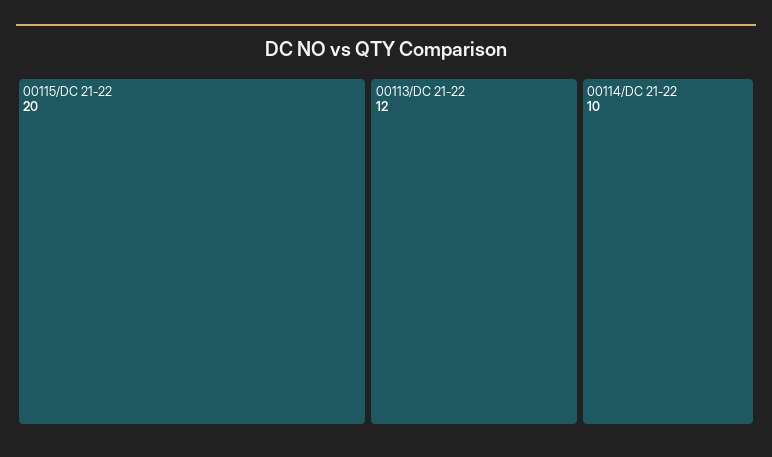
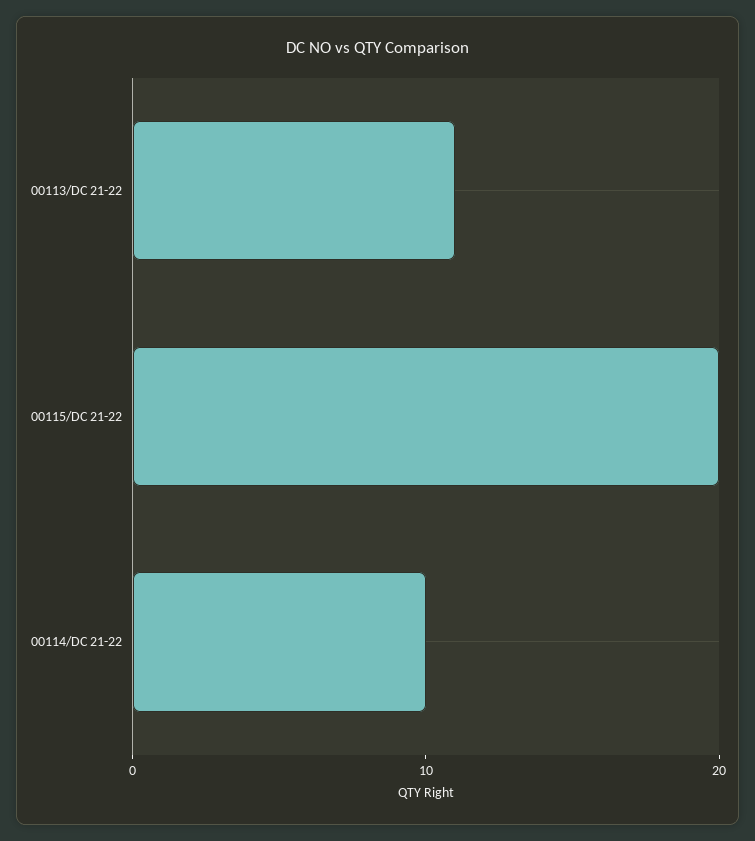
  {
    "00115/DC 21-22": 20,
-   "00113/DC 21-22": 12,
+   "00113/DC 21-22": 11,
    "00114/DC 21-22": 10
  }

